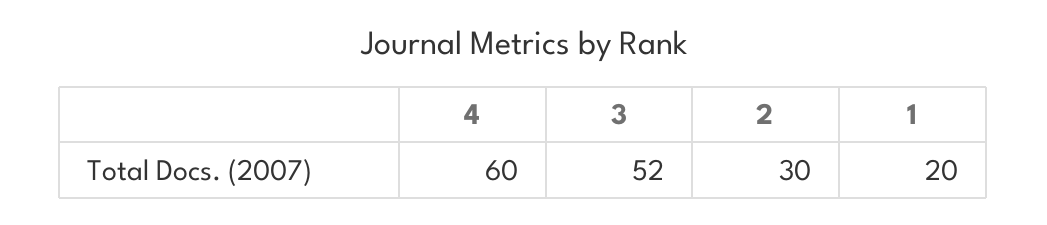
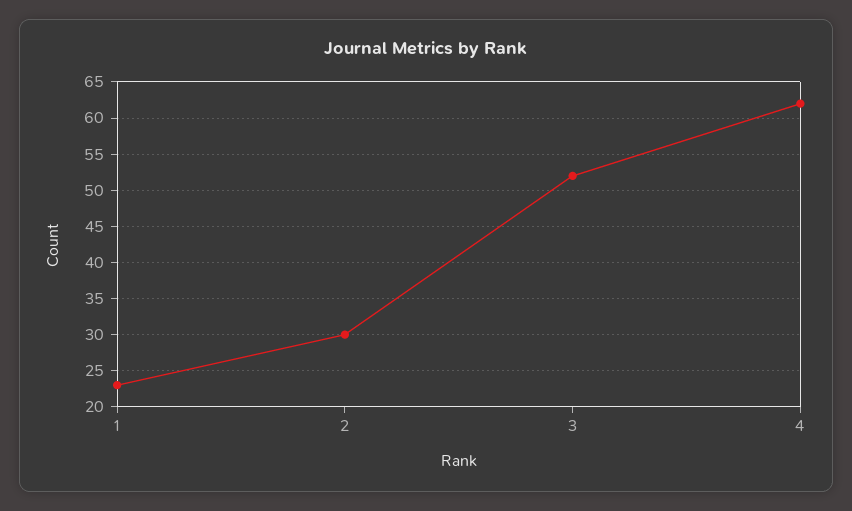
  {
-   "4": 60,
+   "4": 62,
    "3": 52,
    "2": 30,
-   "1": 20
+   "1": 23
  }

